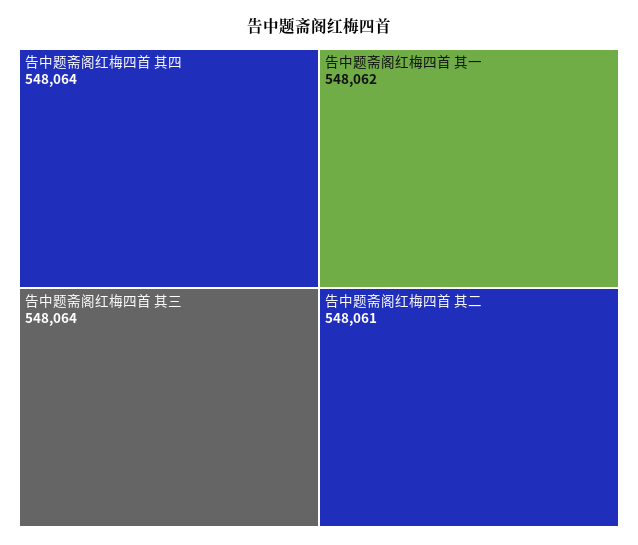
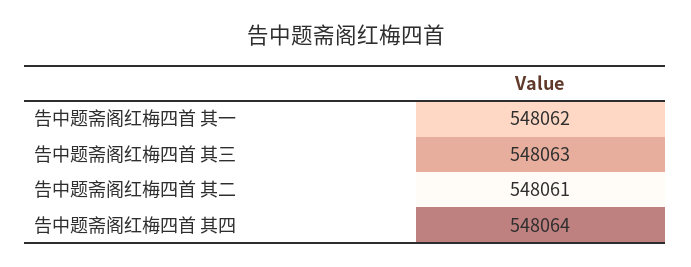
  {
    "告中题斋阁红梅四首 其四": 548064,
-   "告中题斋阁红梅四首 其三": 548064,
+   "告中题斋阁红梅四首 其三": 548063,
    "告中题斋阁红梅四首 其一": 548062,
    "告中题斋阁红梅四首 其二": 548061
  }

